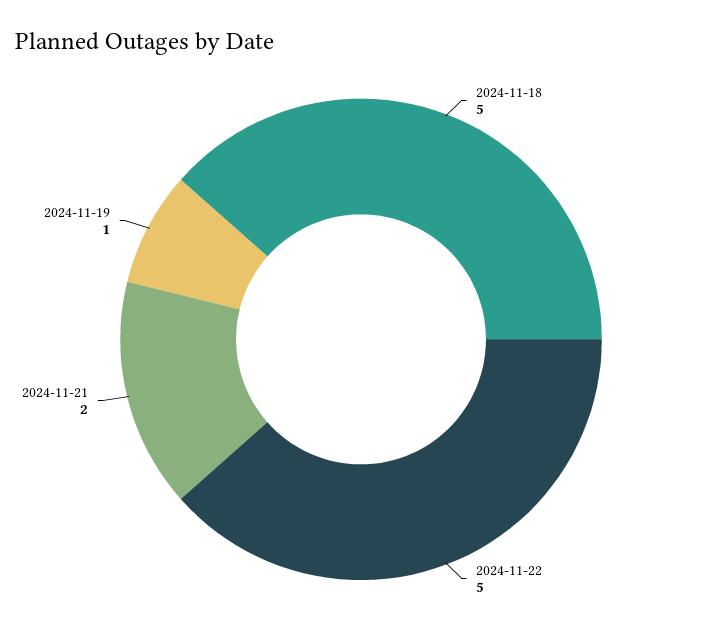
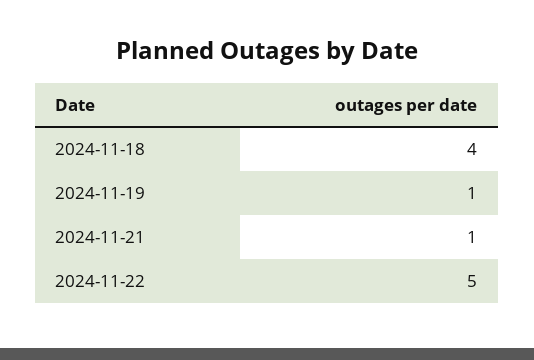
  {
-   "2024-11-18": 5,
+   "2024-11-18": 4,
    "2024-11-22": 5,
-   "2024-11-21": 2,
+   "2024-11-21": 1,
    "2024-11-19": 1
  }

